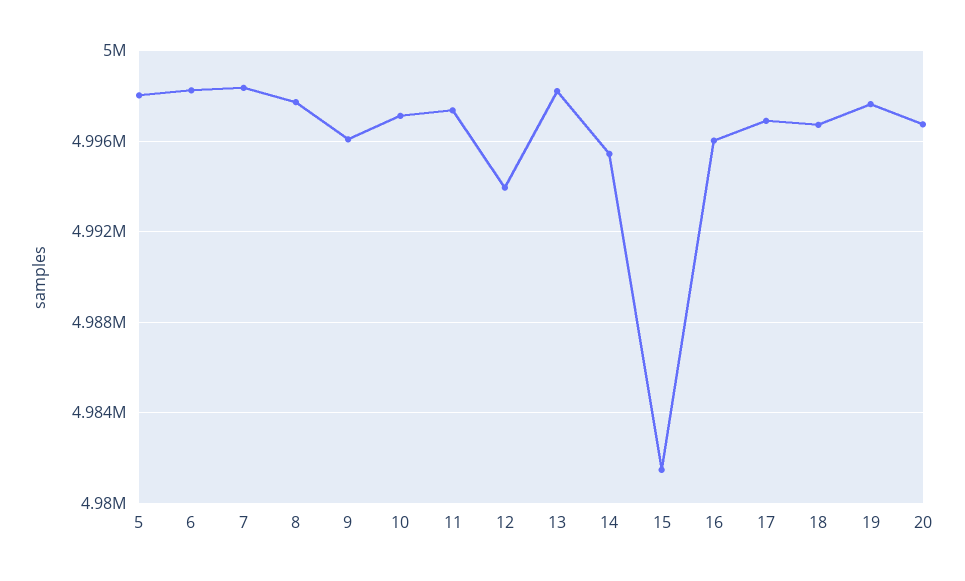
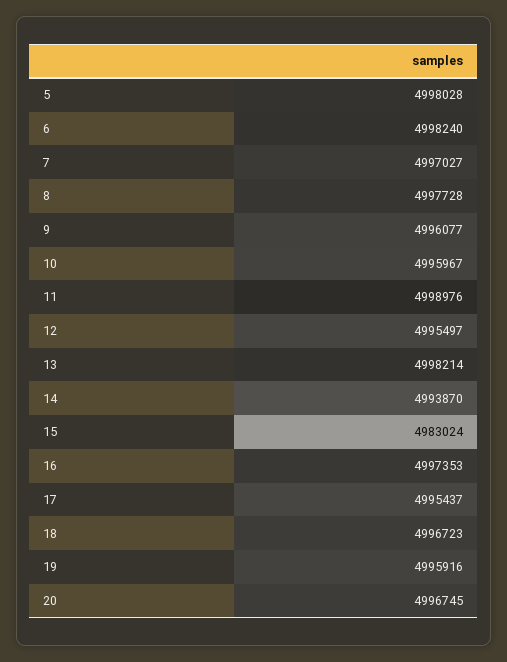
  {
    "5": 4998028,
    "6": 4998240,
-   "7": 4998500,
+   "7": 4997027,
    "8": 4997728,
    "9": 4996077,
-   "10": 4997000,
+   "10": 4995967,
-   "11": 4997500,
+   "11": 4998976,
-   "12": 4994000,
+   "12": 4995497,
    "13": 4998214,
-   "14": 4995500,
+   "14": 4993870,
-   "15": 4981500,
+   "15": 4983024,
-   "16": 4996000,
+   "16": 4997353,
-   "17": 4997000,
+   "17": 4995437,
    "18": 4996723,
-   "19": 4997500,
+   "19": 4995916,
    "20": 4996745
  }

